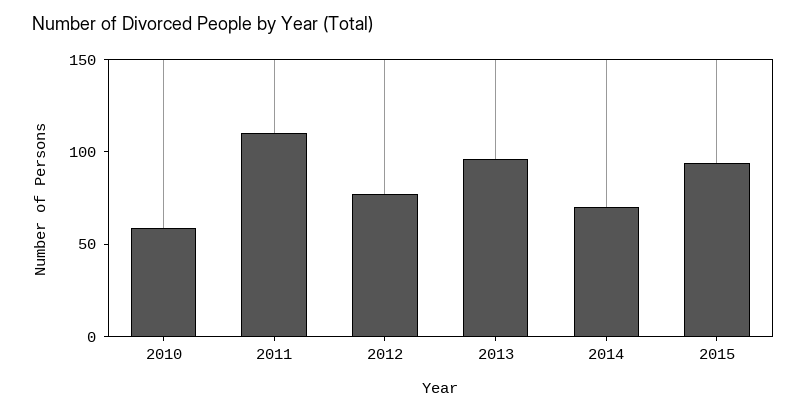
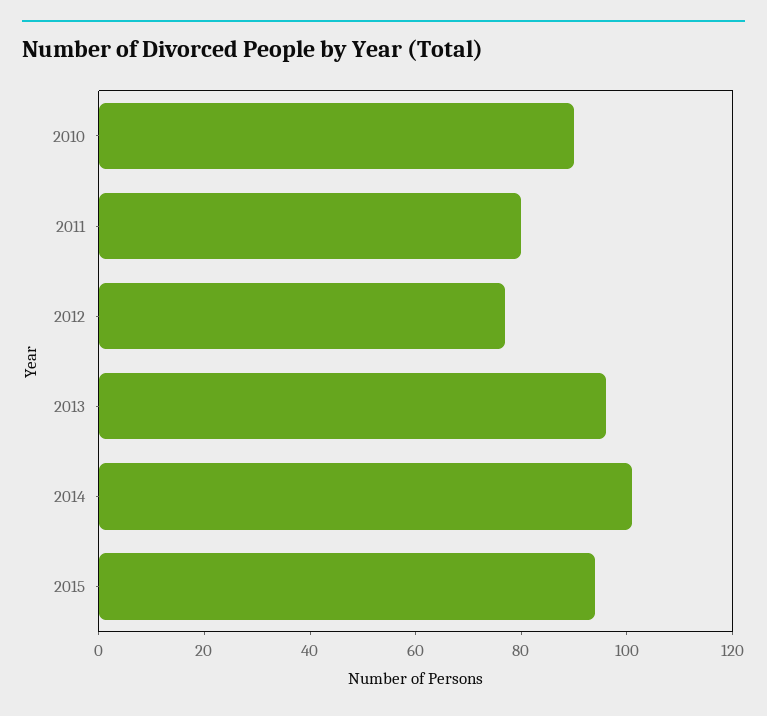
  {
-   "2010": 60,
+   "2010": 90,
-   "2011": 110,
+   "2011": 80,
    "2012": 75,
    "2013": 95,
-   "2014": 70,
+   "2014": 100,
    "2015": 95
  }

